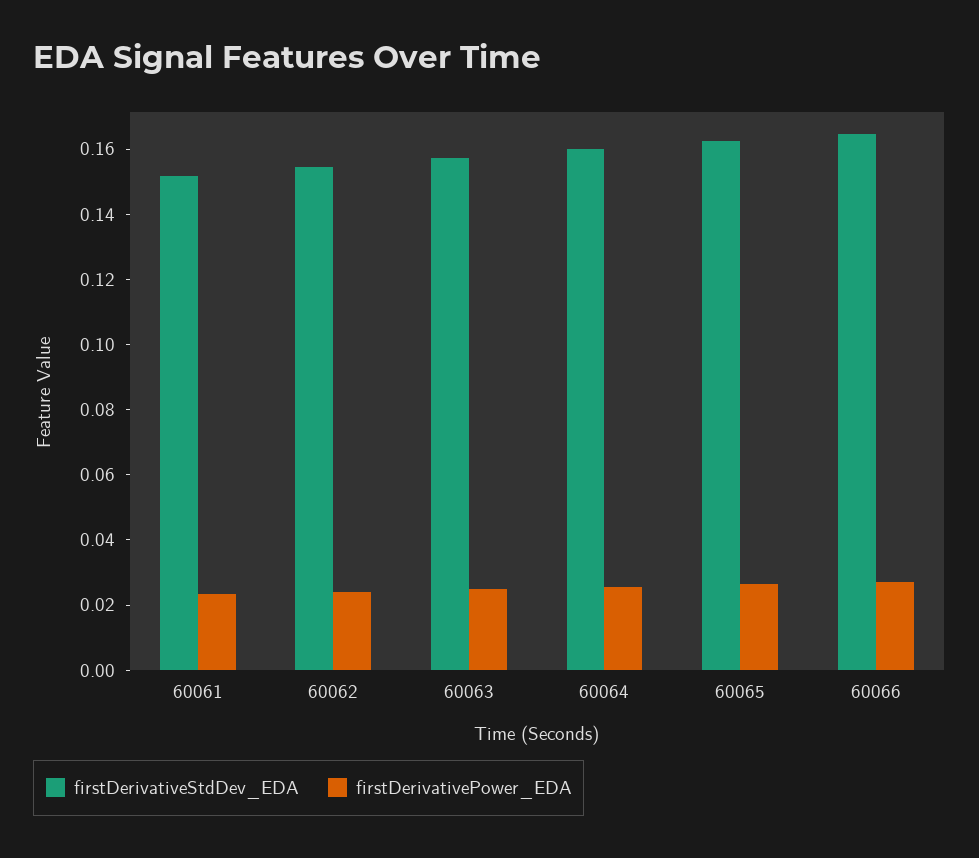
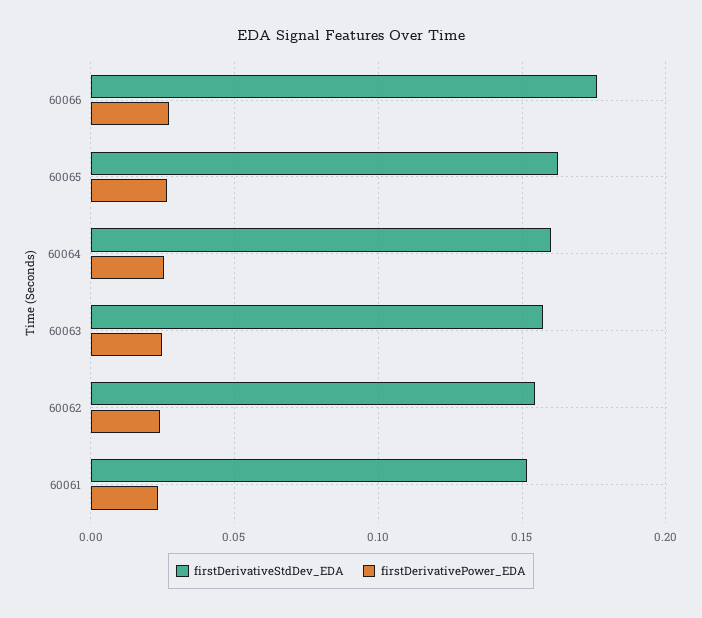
  {
    "firstDerivativeStdDev_EDA": {
      "60061": 0.15,
      "60062": 0.155,
      "60063": 0.155,
      "60064": 0.16,
      "60065": 0.16,
-     "60066": 0.165
+     "60066": 0.175
    },
    "firstDerivativePower_EDA": {
      "60061": 0.025,
      "60062": 0.025,
      "60063": 0.025,
      "60064": 0.025,
      "60065": 0.025,
      "60066": 0.025
    }
  }

